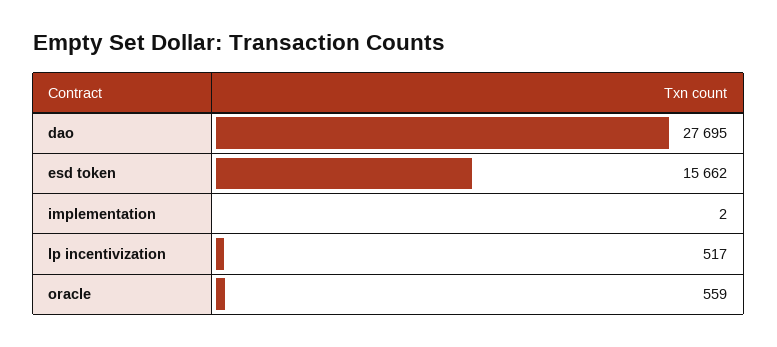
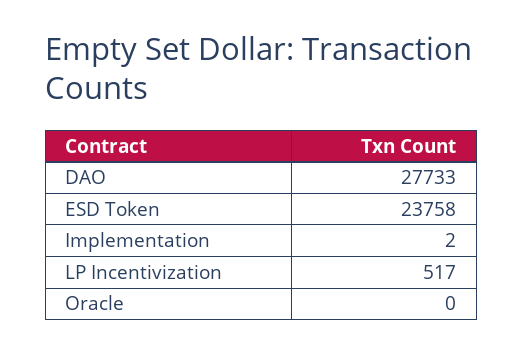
  {
-   "dao": 27695,
+   "dao": 27733,
-   "esd token": 15662,
+   "esd token": 23758,
    "implementation": 2,
    "lp incentivization": 517,
-   "oracle": 559
+   "oracle": 0
  }

